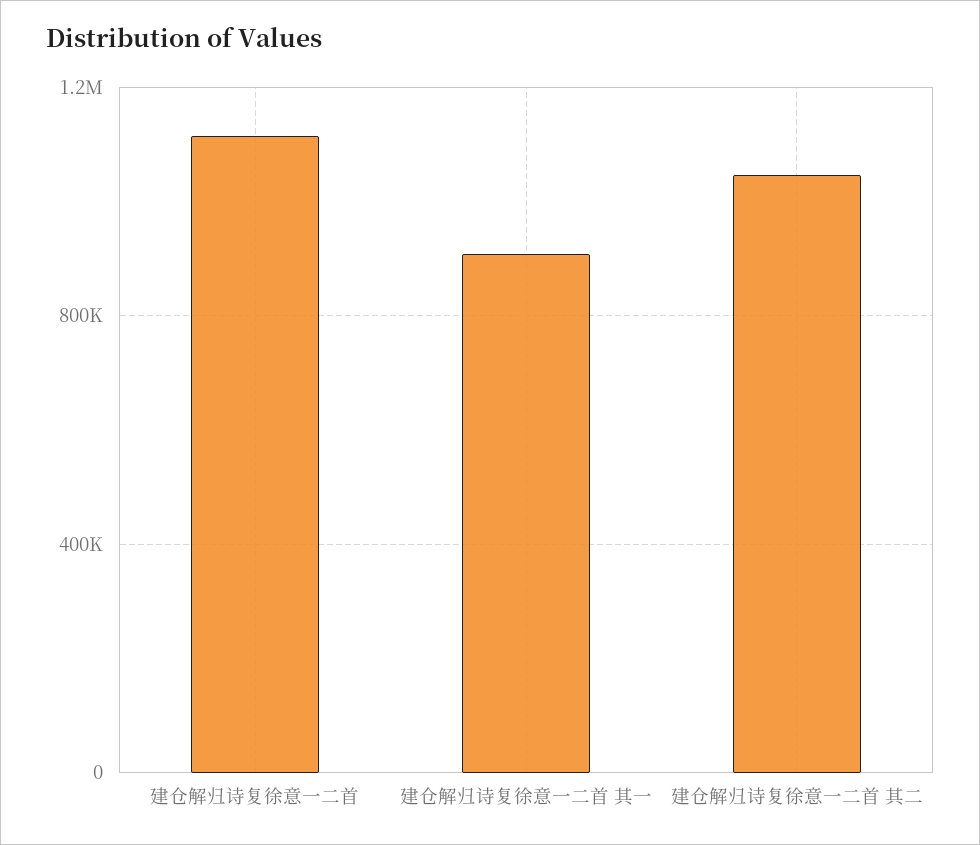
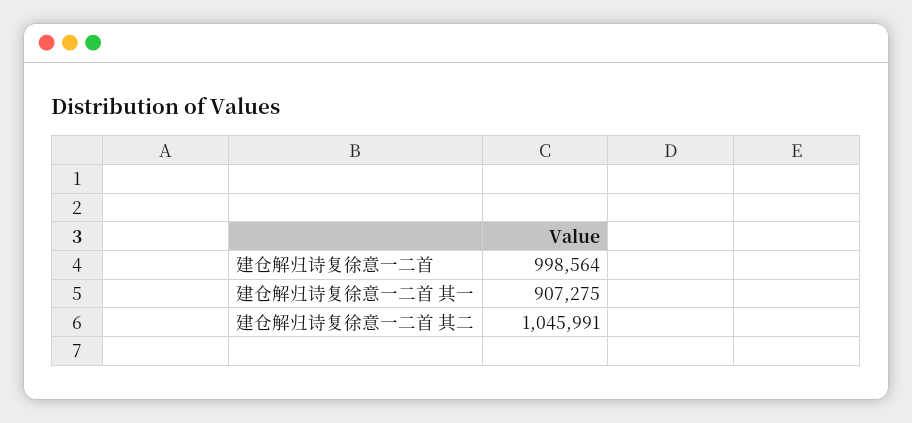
  {
-   "建仓解归诗复徐意一二首": 1100000,
+   "建仓解归诗复徐意一二首": 998564,
    "建仓解归诗复徐意一二首 其一": 907275,
    "建仓解归诗复徐意一二首 其二": 1045991
  }

